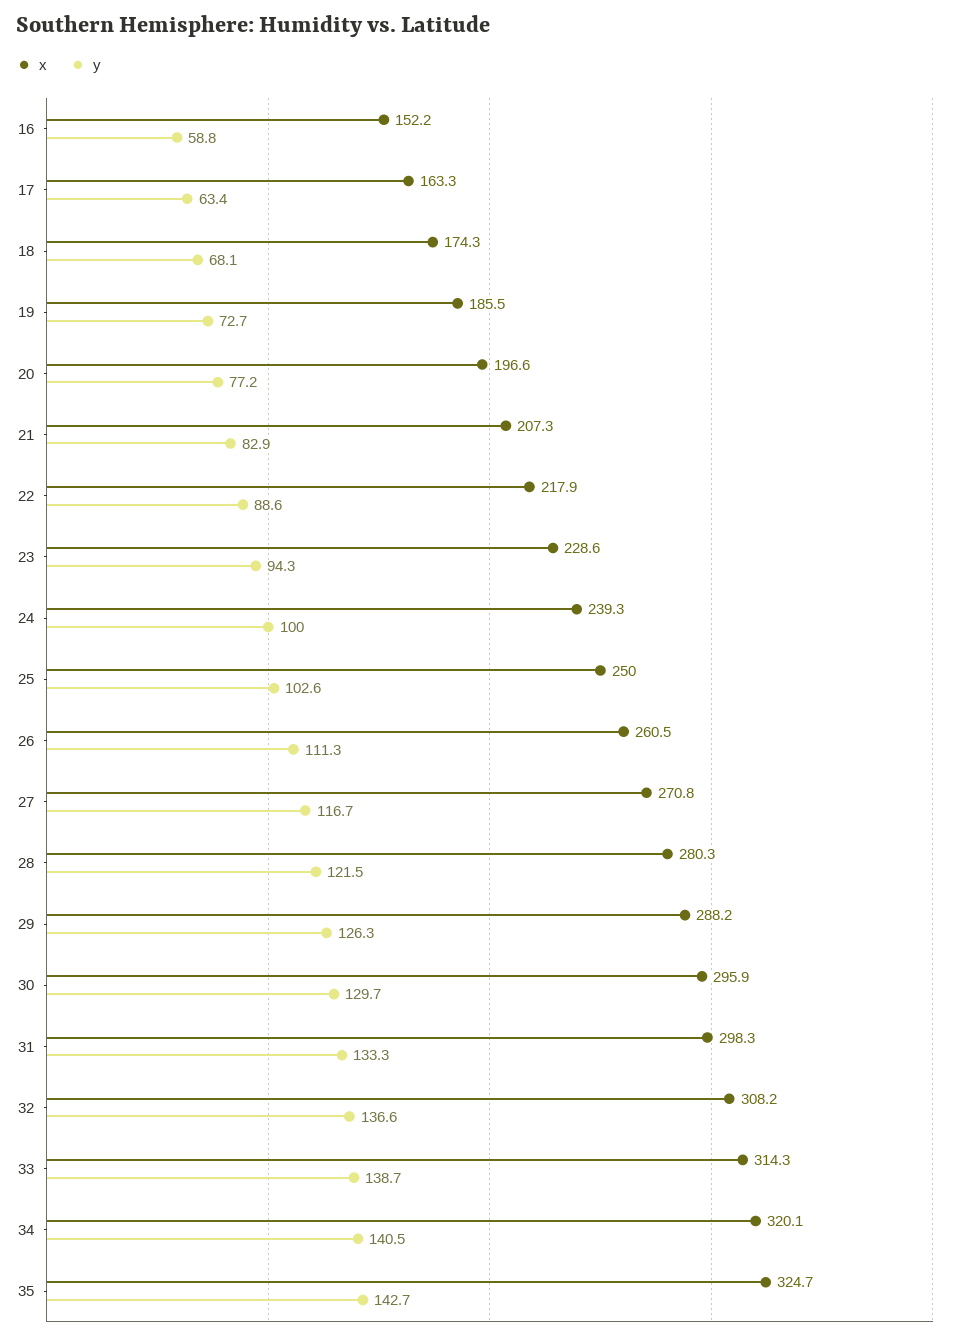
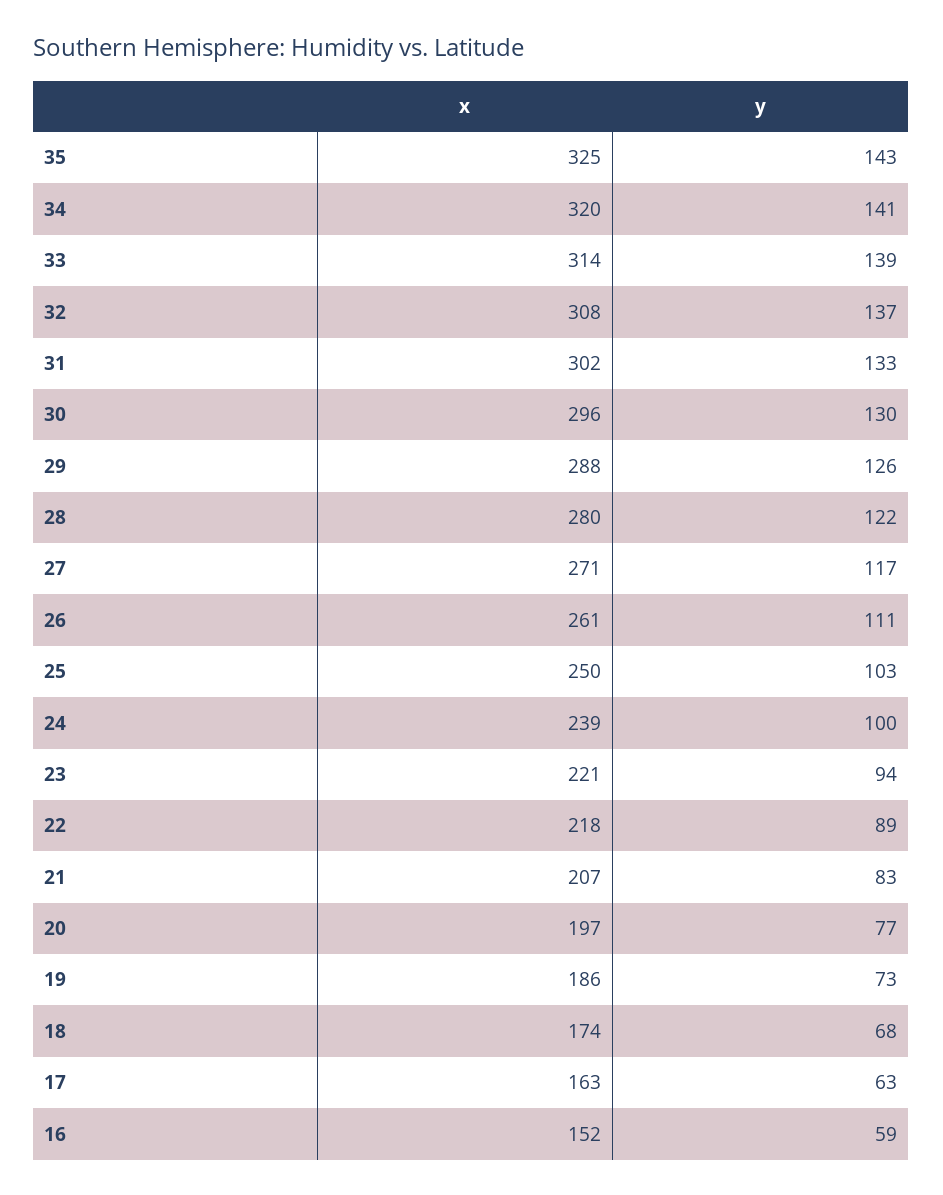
  {
    "x": {
      "16": 152.2,
      "17": 163.3,
      "18": 174.3,
      "19": 185.5,
      "20": 196.6,
      "21": 207.3,
      "22": 217.9,
-     "23": 228.6,
+     "23": 221,
      "24": 239.3,
      "25": 250,
      "26": 260.5,
      "27": 270.8,
      "28": 280.3,
      "29": 288.2,
      "30": 295.9,
-     "31": 298.3,
+     "31": 302,
      "32": 308.2,
      "33": 314.3,
      "34": 320.1,
      "35": 324.7
    },
    "y": {
      "16": 58.8,
      "17": 63.4,
      "18": 68.1,
      "19": 72.7,
      "20": 77.2,
      "21": 82.9,
      "22": 88.6,
      "23": 94.3,
      "24": 100,
      "25": 102.6,
      "26": 111.3,
      "27": 116.7,
      "28": 121.5,
      "29": 126.3,
      "30": 129.7,
      "31": 133.3,
      "32": 136.6,
      "33": 138.7,
      "34": 140.5,
      "35": 142.7
    }
  }

